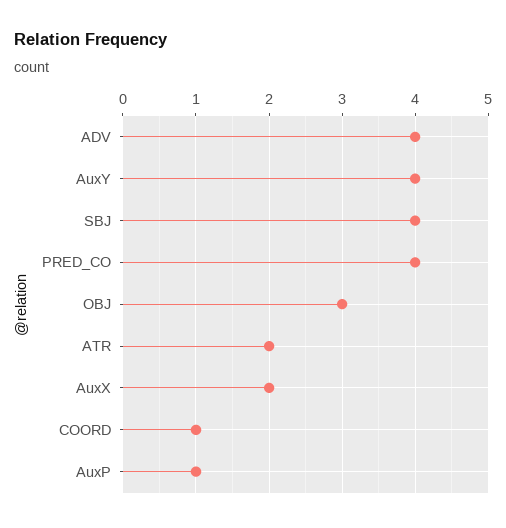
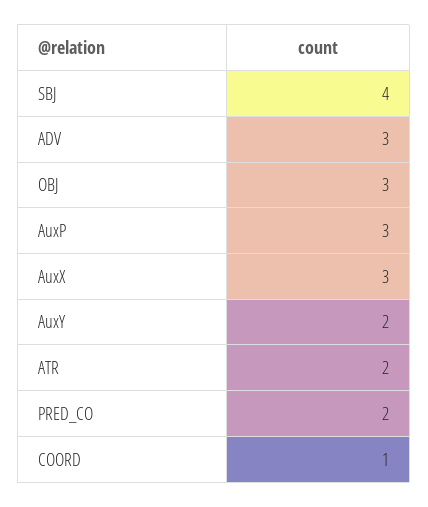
  {
-   "ADV": 4,
+   "ADV": 3,
-   "AuxY": 4,
+   "AuxY": 2,
    "SBJ": 4,
-   "PRED_CO": 4,
+   "PRED_CO": 2,
    "OBJ": 3,
    "ATR": 2,
-   "AuxX": 2,
+   "AuxX": 3,
    "COORD": 1,
-   "AuxP": 1
+   "AuxP": 3
  }

